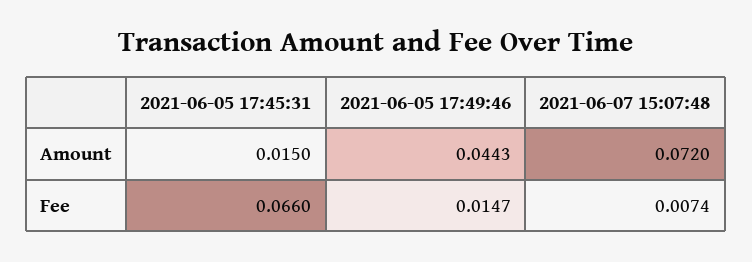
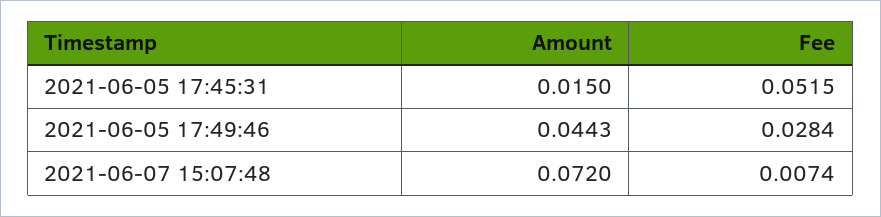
  {
    "2021-06-05 17:45:31": {
      "Amount": 0.015,
-     "Fee": 0.066
+     "Fee": 0.0515
    },
    "2021-06-05 17:49:46": {
      "Amount": 0.0443,
-     "Fee": 0.0147
+     "Fee": 0.0284
    },
    "2021-06-07 15:07:48": {
      "Amount": 0.072,
      "Fee": 0.0074
    }
  }

